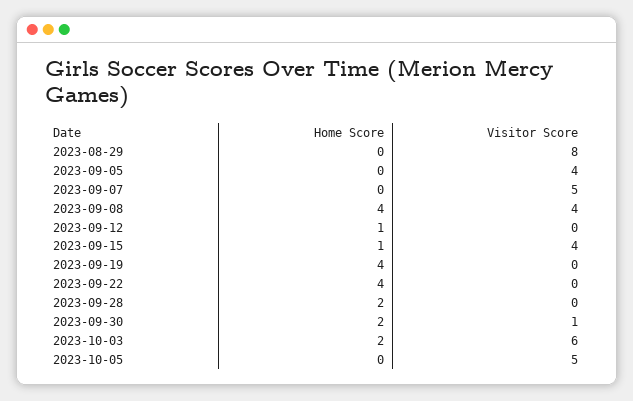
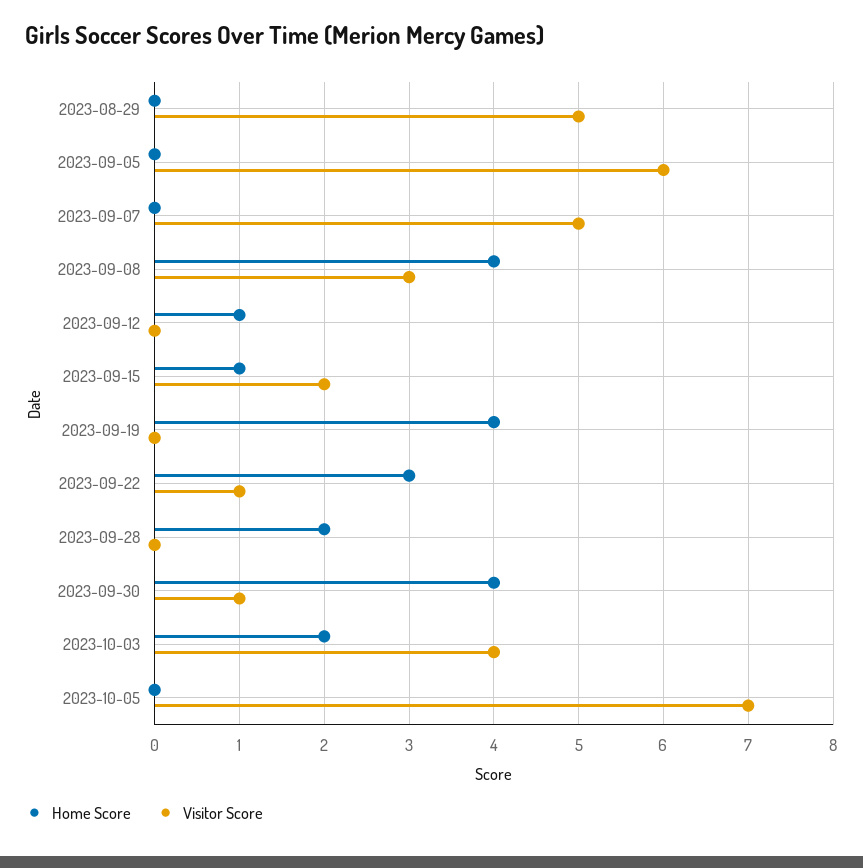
  {
    "Home Score": {
      "2023-08-29": 0,
      "2023-09-05": 0,
      "2023-09-07": 0,
      "2023-09-08": 4,
      "2023-09-12": 1,
      "2023-09-15": 1,
      "2023-09-19": 4,
-     "2023-09-22": 4,
+     "2023-09-22": 3,
      "2023-09-28": 2,
-     "2023-09-30": 2,
+     "2023-09-30": 4,
      "2023-10-03": 2,
      "2023-10-05": 0
    },
    "Visitor Score": {
-     "2023-08-29": 8,
+     "2023-08-29": 5,
-     "2023-09-05": 4,
+     "2023-09-05": 6,
      "2023-09-07": 5,
-     "2023-09-08": 4,
+     "2023-09-08": 3,
      "2023-09-12": 0,
-     "2023-09-15": 4,
+     "2023-09-15": 2,
      "2023-09-19": 0,
-     "2023-09-22": 0,
+     "2023-09-22": 1,
      "2023-09-28": 0,
      "2023-09-30": 1,
-     "2023-10-03": 6,
+     "2023-10-03": 4,
-     "2023-10-05": 5
+     "2023-10-05": 7
    }
  }

